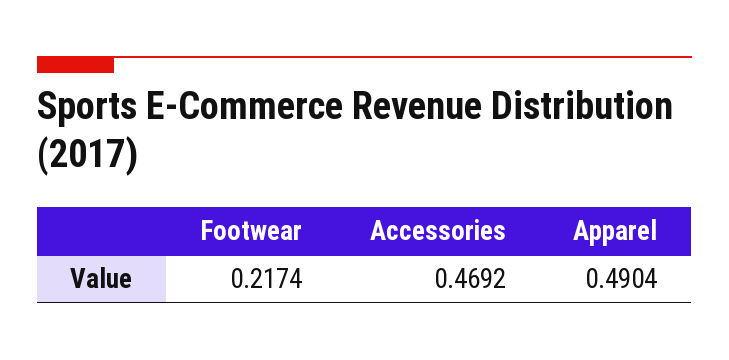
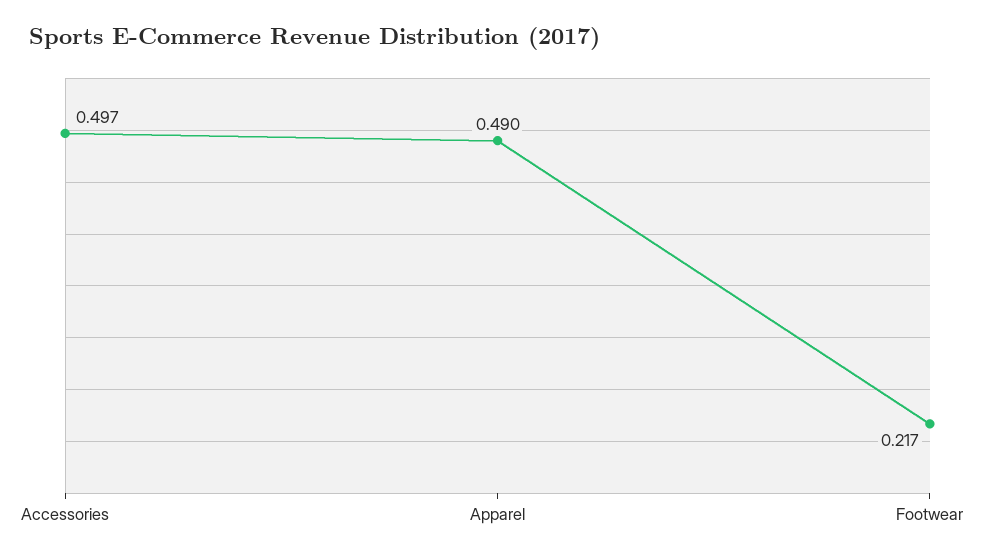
  {
    "Footwear": 0.2174,
-   "Accessories": 0.4692,
+   "Accessories": 0.497,
    "Apparel": 0.4904
  }

